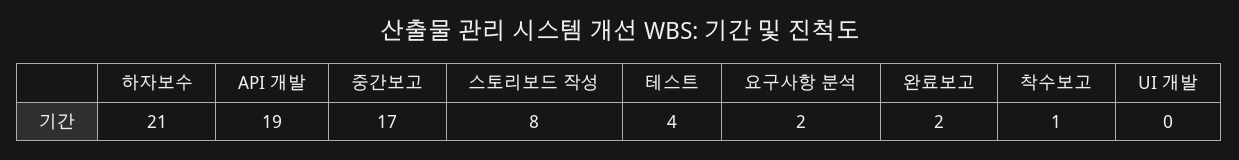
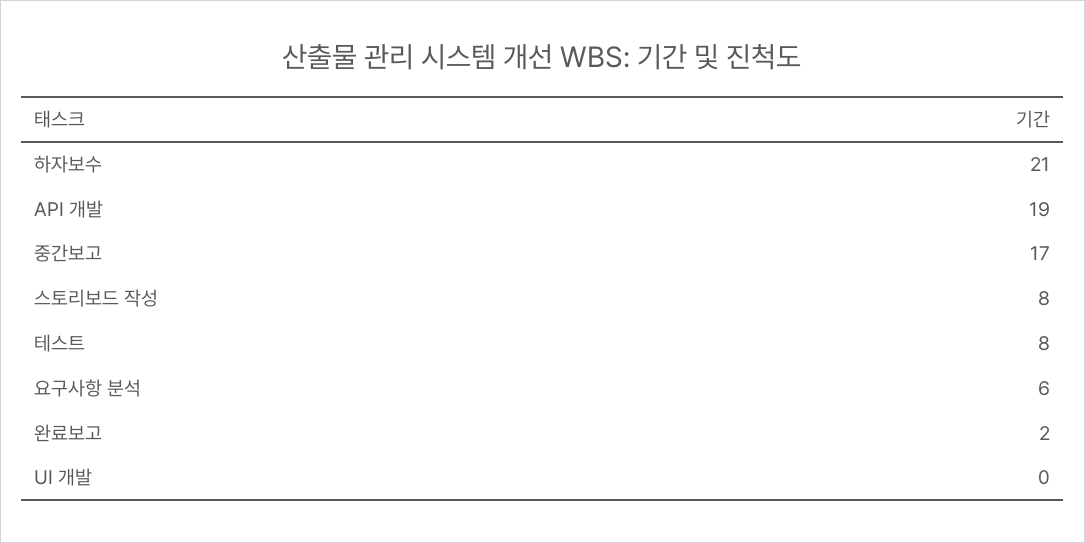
  {
    "하자보수": 21,
    "API 개발": 19,
    "중간보고": 17,
    "스토리보드 작성": 8,
-   "테스트": 4,
+   "테스트": 8,
-   "요구사항 분석": 2,
+   "요구사항 분석": 6,
    "완료보고": 2,
-   "착수보고": 1,
    "UI 개발": 0
  }

